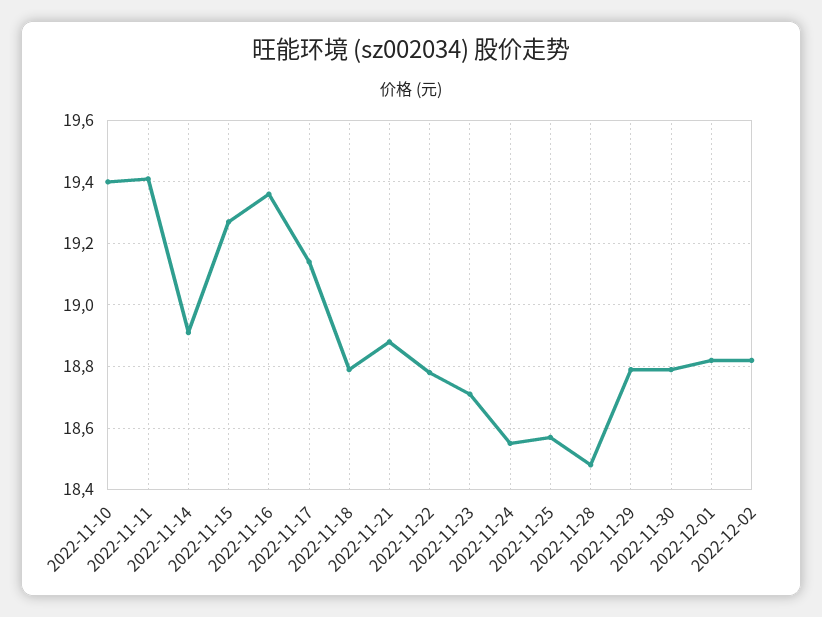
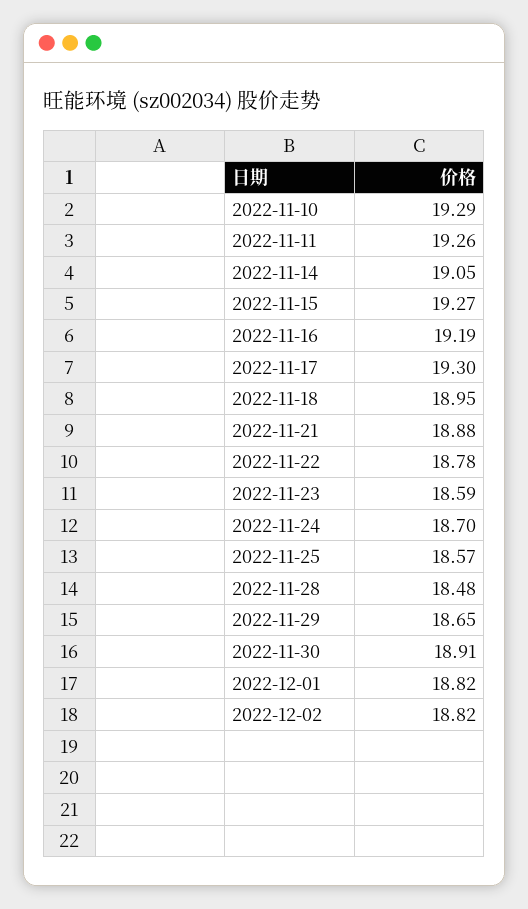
  {
-   "2022-11-10": 19.4,
+   "2022-11-10": 19.29,
-   "2022-11-11": 19.4,
+   "2022-11-11": 19.26,
-   "2022-11-14": 18.9,
+   "2022-11-14": 19.05,
    "2022-11-15": 19.27,
-   "2022-11-16": 19.35,
+   "2022-11-16": 19.19,
-   "2022-11-17": 19.15,
+   "2022-11-17": 19.3,
-   "2022-11-18": 18.8,
+   "2022-11-18": 18.95,
    "2022-11-21": 18.88,
    "2022-11-22": 18.78,
-   "2022-11-23": 18.7,
+   "2022-11-23": 18.59,
-   "2022-11-24": 18.55,
+   "2022-11-24": 18.7,
    "2022-11-25": 18.57,
    "2022-11-28": 18.48,
-   "2022-11-29": 18.8,
+   "2022-11-29": 18.65,
-   "2022-11-30": 18.8,
+   "2022-11-30": 18.91,
    "2022-12-01": 18.82,
    "2022-12-02": 18.82
  }

